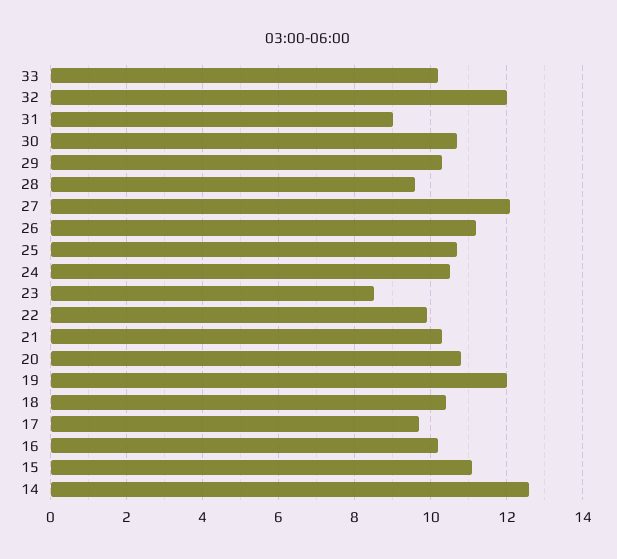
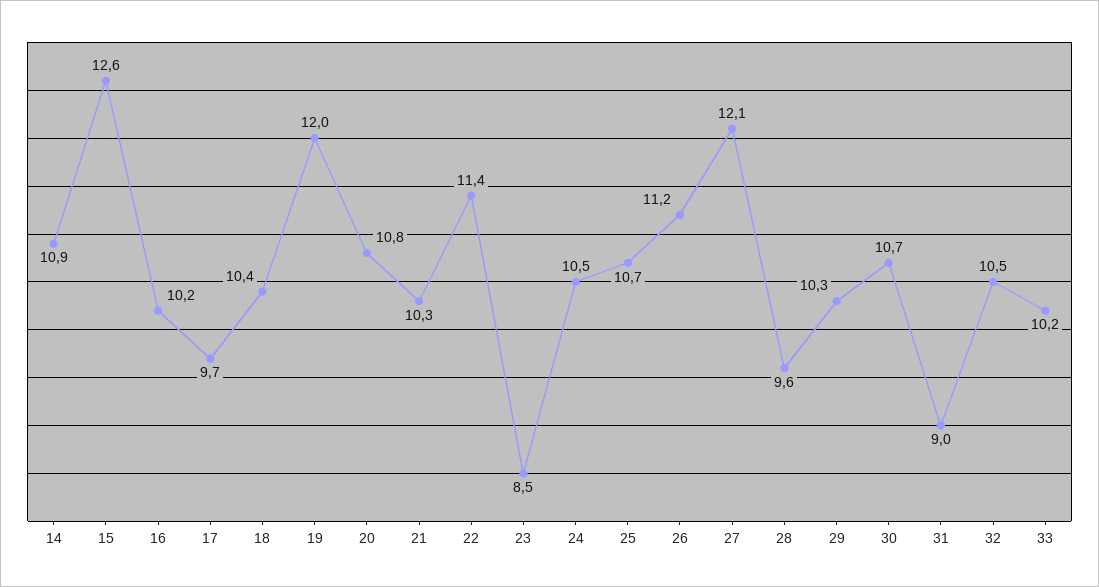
  {
    "33": 10.2,
-   "32": 12,
+   "32": 10.5,
    "31": 9,
    "30": 10.7,
    "29": 10.3,
    "28": 9.6,
    "27": 12.1,
    "26": 11.2,
    "25": 10.7,
    "24": 10.5,
    "23": 8.5,
-   "22": 10,
+   "22": 11.4,
    "21": 10.3,
    "20": 10.8,
    "19": 12,
    "18": 10.4,
    "17": 9.7,
    "16": 10.2,
-   "15": 11,
+   "15": 12.6,
-   "14": 12.5
+   "14": 10.9
  }

